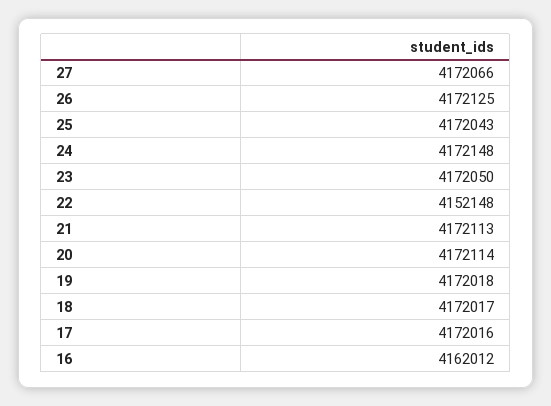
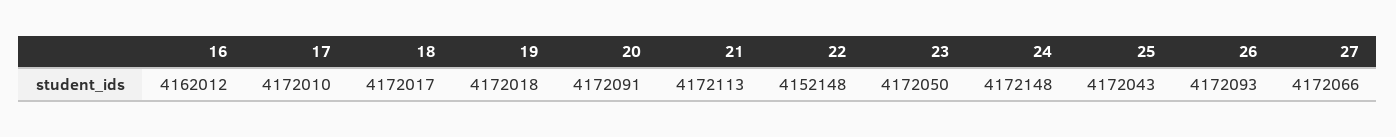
  {
    "27": 4172066,
-   "26": 4172125,
+   "26": 4172093,
    "25": 4172043,
    "24": 4172148,
    "23": 4172050,
    "22": 4152148,
    "21": 4172113,
-   "20": 4172114,
+   "20": 4172091,
    "19": 4172018,
    "18": 4172017,
-   "17": 4172016,
+   "17": 4172010,
    "16": 4162012
  }

